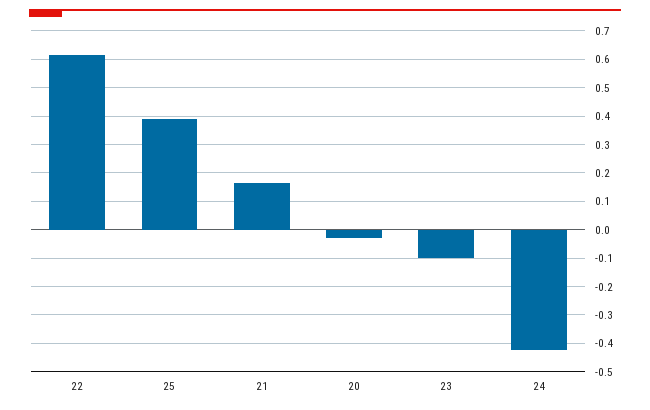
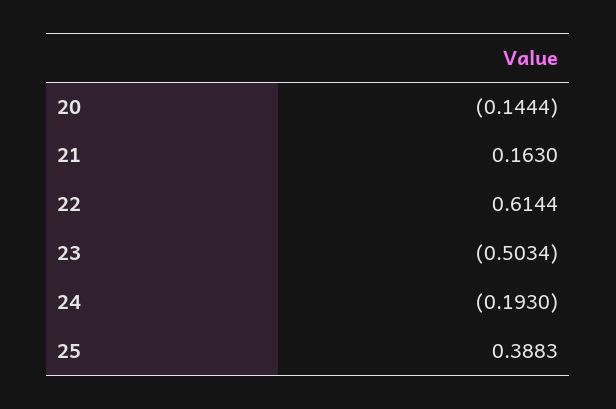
  {
    "22": 0.6144,
    "25": 0.3883,
    "21": 0.163,
-   "20": -0.025,
+   "20": -0.1444,
-   "23": -0.1,
+   "23": -0.5034,
-   "24": -0.425
+   "24": -0.193
  }

